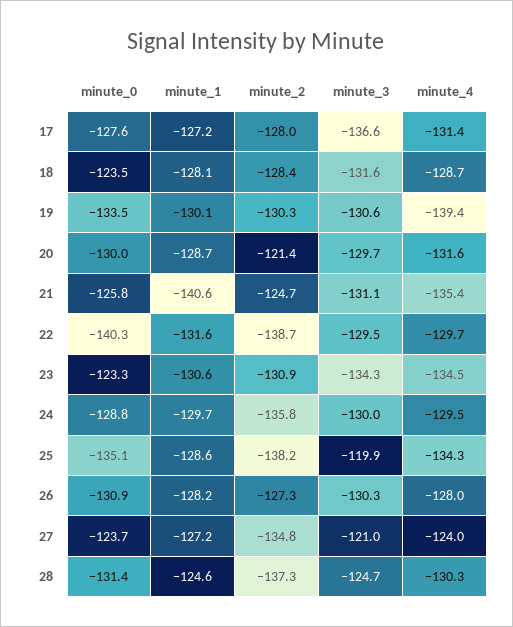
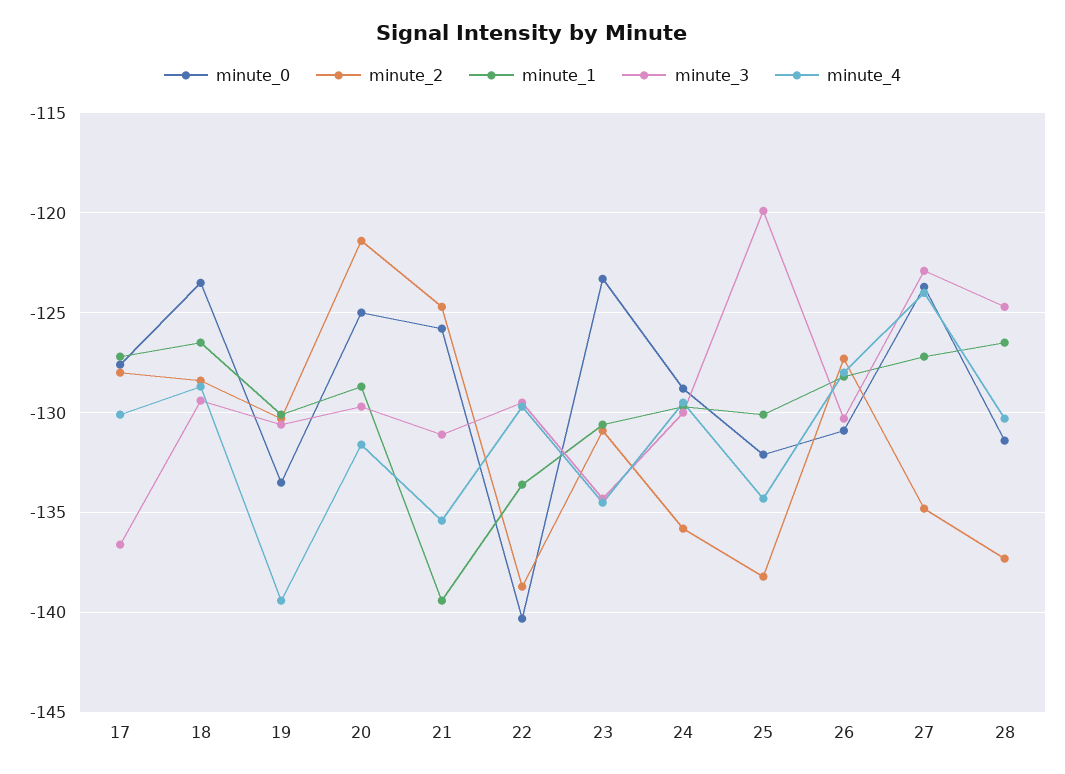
  {
    "minute_0": {
      "17": -127.6,
      "18": -123.5,
      "19": -133.5,
-     "20": -130,
+     "20": -125,
      "21": -125.8,
      "22": -140.3,
      "23": -123.3,
      "24": -128.8,
-     "25": -135.1,
+     "25": -132,
      "26": -130.9,
      "27": -123.7,
      "28": -131.4
    },
    "minute_1": {
      "17": -127.2,
-     "18": -128.1,
+     "18": -126.5,
      "19": -130.1,
      "20": -128.7,
-     "21": -140.6,
+     "21": -139.5,
-     "22": -131.6,
+     "22": -133.5,
      "23": -130.6,
      "24": -129.7,
-     "25": -128.6,
+     "25": -130,
      "26": -128.2,
      "27": -127.2,
-     "28": -124.6
+     "28": -126.5
    },
    "minute_2": {
      "17": -128,
      "18": -128.4,
      "19": -130.3,
      "20": -121.4,
      "21": -124.7,
      "22": -138.7,
      "23": -130.9,
      "24": -135.8,
      "25": -138.2,
      "26": -127.3,
      "27": -134.8,
      "28": -137.3
    },
    "minute_3": {
      "17": -136.6,
-     "18": -131.6,
+     "18": -129.5,
      "19": -130.6,
      "20": -129.7,
      "21": -131.1,
      "22": -129.5,
      "23": -134.3,
      "24": -130,
      "25": -119.9,
      "26": -130.3,
-     "27": -121,
+     "27": -123,
      "28": -124.7
    },
    "minute_4": {
-     "17": -131.4,
+     "17": -130,
      "18": -128.7,
      "19": -139.4,
      "20": -131.6,
      "21": -135.4,
      "22": -129.7,
      "23": -134.5,
      "24": -129.5,
      "25": -134.3,
      "26": -128,
      "27": -124,
      "28": -130.3
    }
  }

